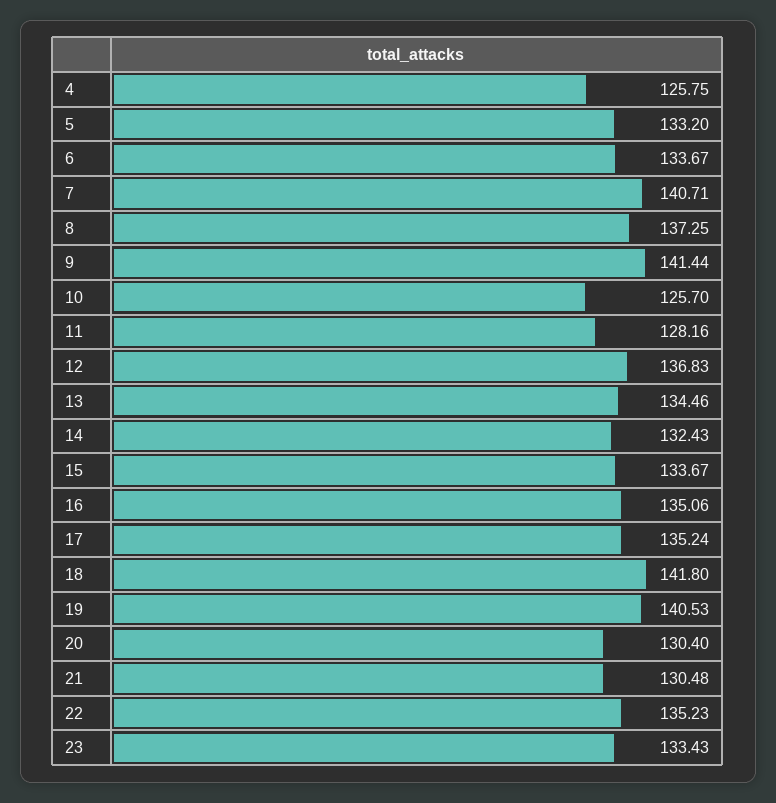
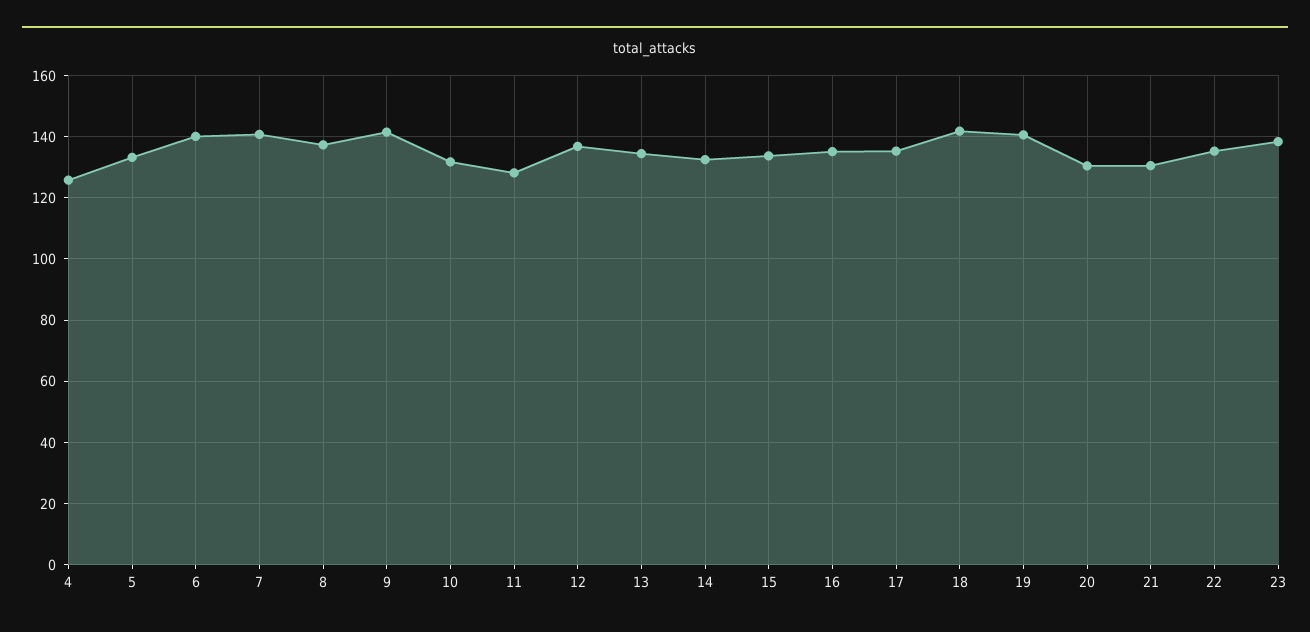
  {
    "4": 125.75,
    "5": 133.2,
-   "6": 133.67,
+   "6": 140,
    "7": 140.71,
    "8": 137.25,
    "9": 141.44,
-   "10": 125.7,
+   "10": 132,
    "11": 128.16,
    "12": 136.83,
    "13": 134.46,
    "14": 132.43,
    "15": 133.67,
    "16": 135.06,
    "17": 135.24,
    "18": 141.8,
    "19": 140.53,
    "20": 130.4,
    "21": 130.48,
    "22": 135.23,
-   "23": 133.43
+   "23": 138
  }

